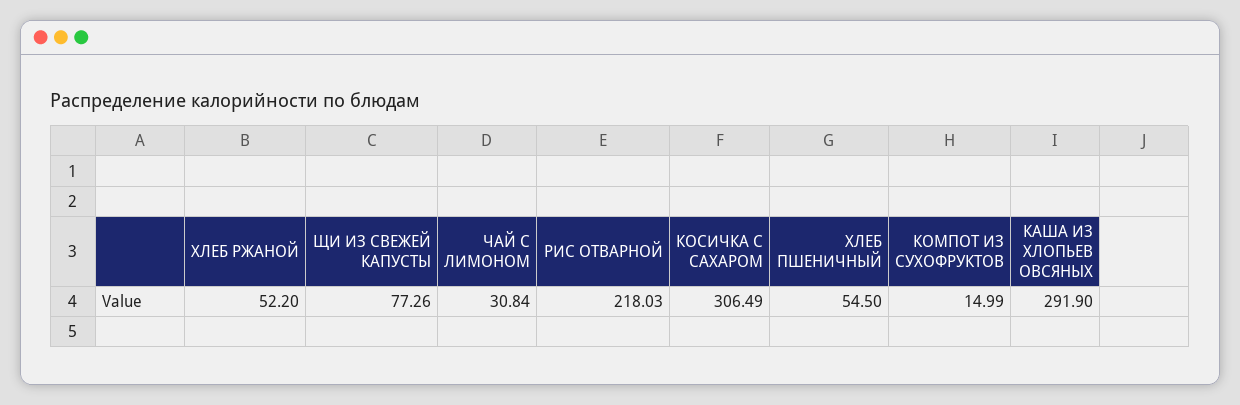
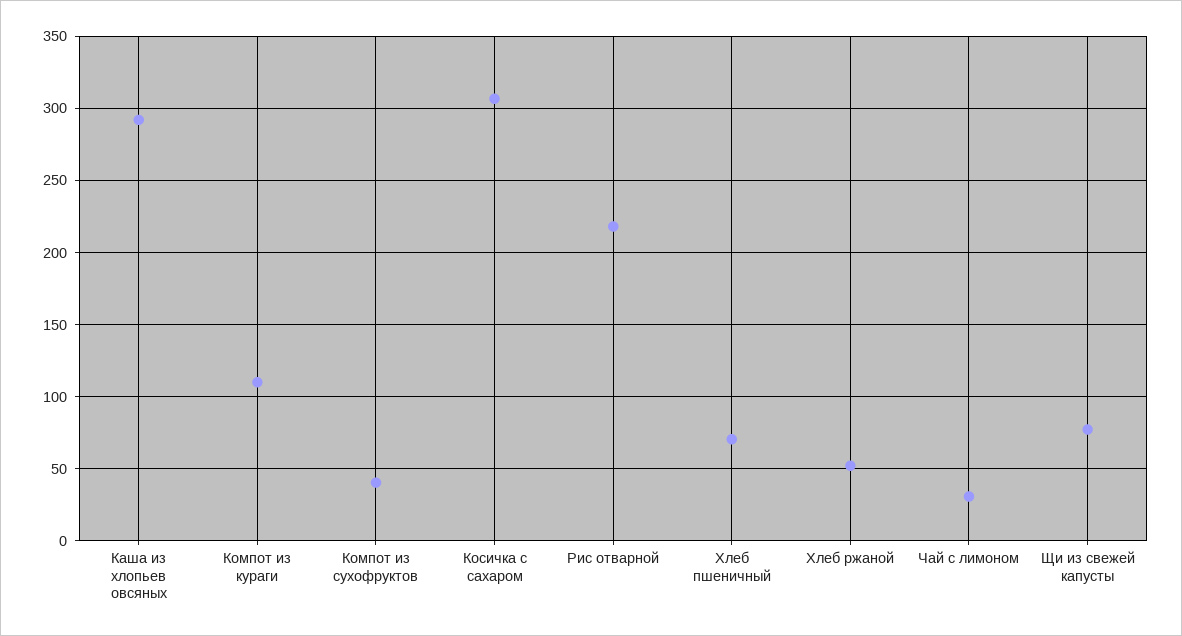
  {
    "ХЛЕБ РЖАНОЙ": 52.2,
    "ЩИ ИЗ СВЕЖЕЙ КАПУСТЫ": 77.26,
    "ЧАЙ С ЛИМОНОМ": 30.84,
    "РИС ОТВАРНОЙ": 218.03,
    "КОСИЧКА С САХАРОМ": 306.49,
-   "ХЛЕБ ПШЕНИЧНЫЙ": 54.5,
+   "ХЛЕБ ПШЕНИЧНЫЙ": 70,
-   "КОМПОТ ИЗ СУХОФРУКТОВ": 14.99,
+   "КОМПОТ ИЗ СУХОФРУКТОВ": 40,
-   "КАША ИЗ ХЛОПЬЕВ ОВСЯНЫХ": 291.9
+   "КАША ИЗ ХЛОПЬЕВ ОВСЯНЫХ": 291.9,
+   "Компот из кураги": 110
  }

